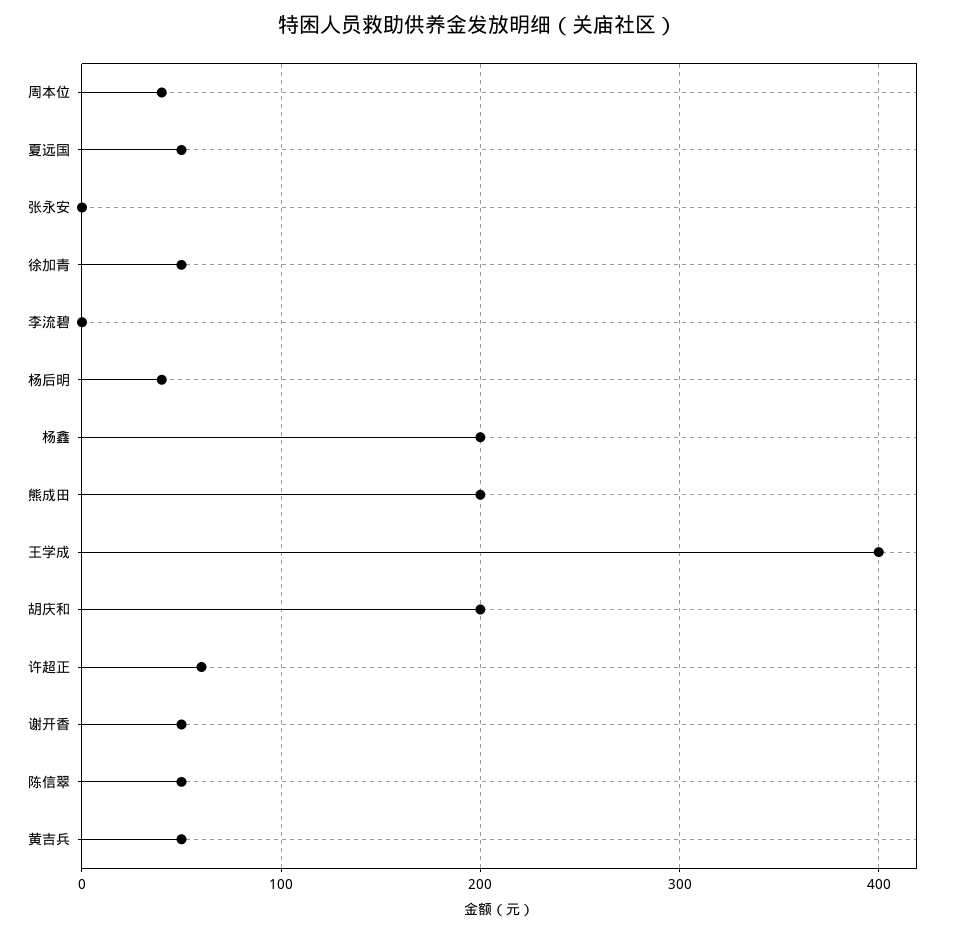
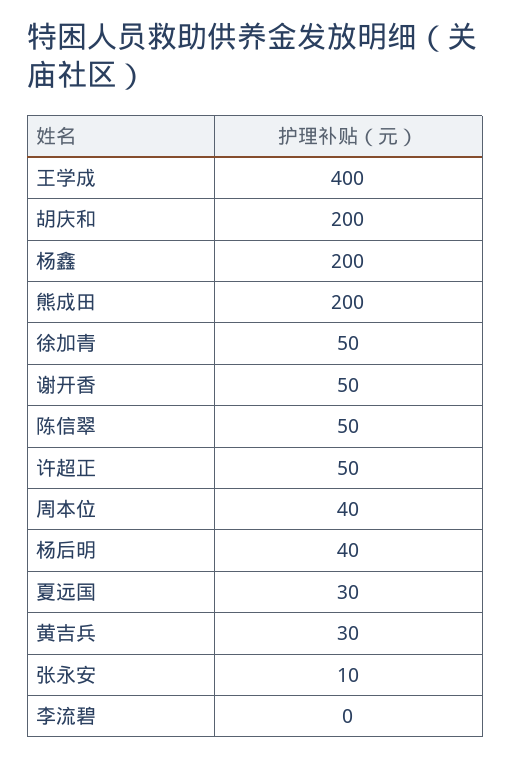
  {
    "周本位": 40,
-   "夏远国": 50,
+   "夏远国": 30,
-   "张永安": 0,
+   "张永安": 10,
    "徐加青": 50,
    "李流碧": 0,
    "杨后明": 40,
    "杨鑫": 200,
    "熊成田": 200,
    "王学成": 400,
    "胡庆和": 200,
-   "许超正": 60,
+   "许超正": 50,
    "谢开香": 50,
    "陈信翠": 50,
-   "黄吉兵": 50
+   "黄吉兵": 30
  }

